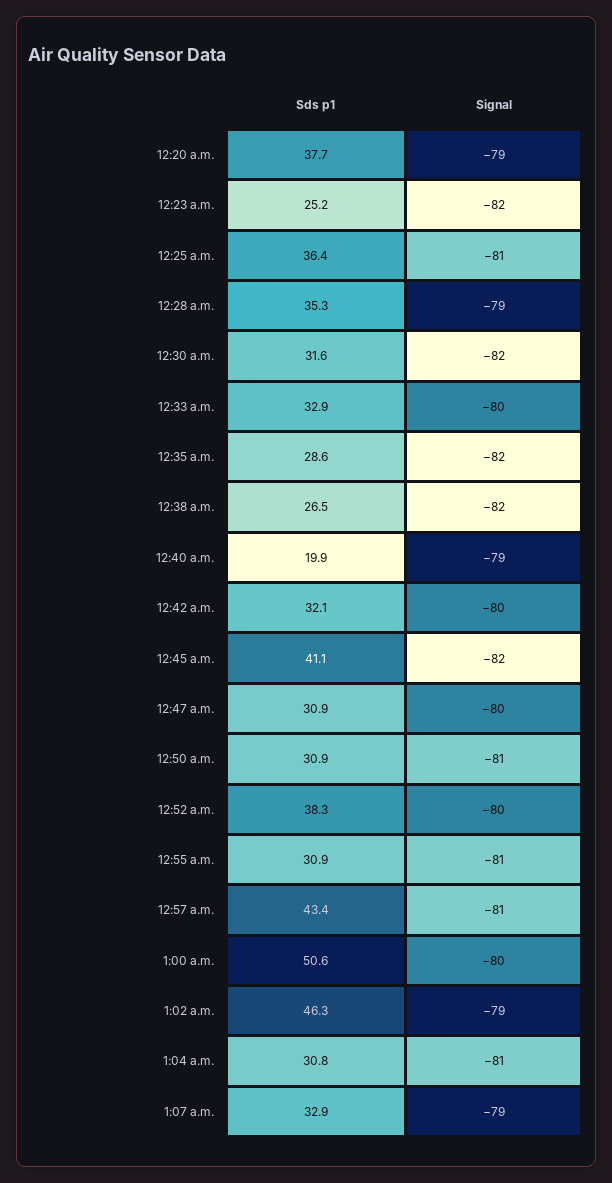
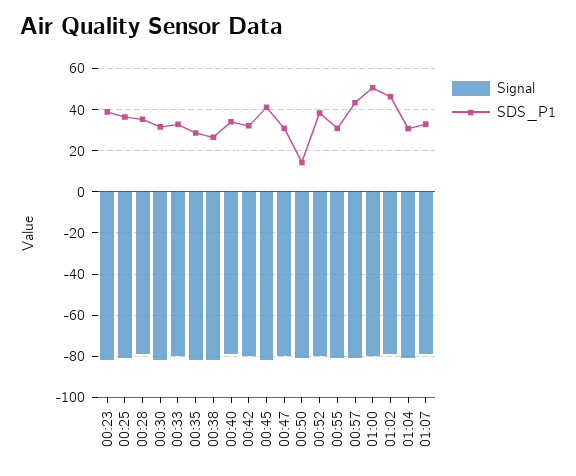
  {
    "Sds p1": {
-     "12:20 a.m.": 37.7,
-     "12:23 a.m.": 25.2,
+     "12:23 a.m.": 40,
      "12:25 a.m.": 36.4,
      "12:28 a.m.": 35.3,
      "12:30 a.m.": 31.6,
      "12:33 a.m.": 32.9,
      "12:35 a.m.": 28.6,
      "12:38 a.m.": 26.5,
-     "12:40 a.m.": 19.9,
+     "12:40 a.m.": 35,
      "12:42 a.m.": 32.1,
      "12:45 a.m.": 41.1,
      "12:47 a.m.": 30.9,
-     "12:50 a.m.": 30.9,
+     "12:50 a.m.": 15,
      "12:52 a.m.": 38.3,
      "12:55 a.m.": 30.9,
      "12:57 a.m.": 43.4,
      "1:00 a.m.": 50.6,
      "1:02 a.m.": 46.3,
      "1:04 a.m.": 30.8,
      "1:07 a.m.": 32.9
    },
    "Signal": {
-     "12:20 a.m.": -79,
      "12:23 a.m.": -82,
      "12:25 a.m.": -81,
      "12:28 a.m.": -79,
      "12:30 a.m.": -82,
      "12:33 a.m.": -80,
      "12:35 a.m.": -82,
      "12:38 a.m.": -82,
      "12:40 a.m.": -79,
      "12:42 a.m.": -80,
      "12:45 a.m.": -82,
      "12:47 a.m.": -80,
      "12:50 a.m.": -81,
      "12:52 a.m.": -80,
      "12:55 a.m.": -81,
      "12:57 a.m.": -81,
      "1:00 a.m.": -80,
      "1:02 a.m.": -79,
      "1:04 a.m.": -81,
      "1:07 a.m.": -79
    }
  }

